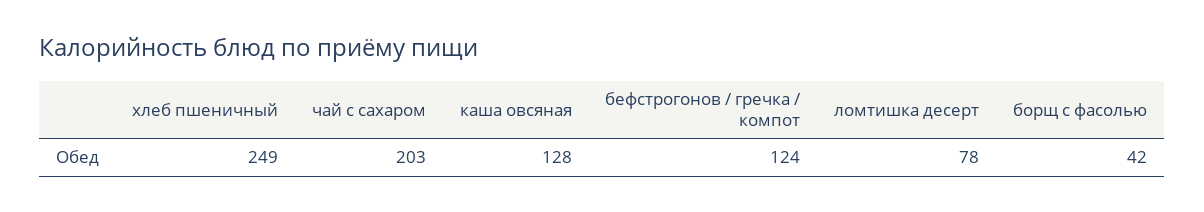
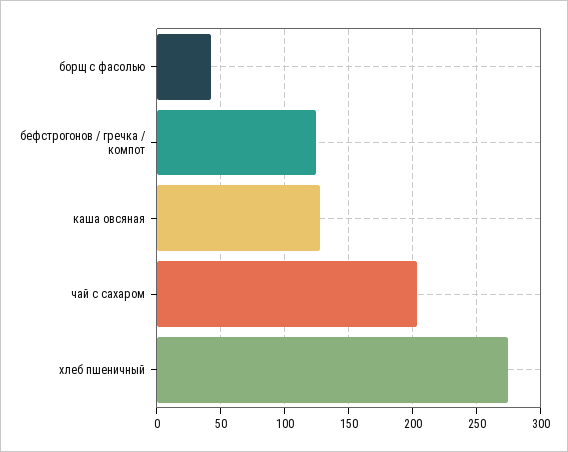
  {
-   "хлеб пшеничный": 249,
+   "хлеб пшеничный": 275,
    "чай с сахаром": 203,
    "каша овсяная": 128,
    "бефстрогонов / гречка / компот": 124,
-   "ломтишка десерт": 78,
    "борщ с фасолью": 42
  }

